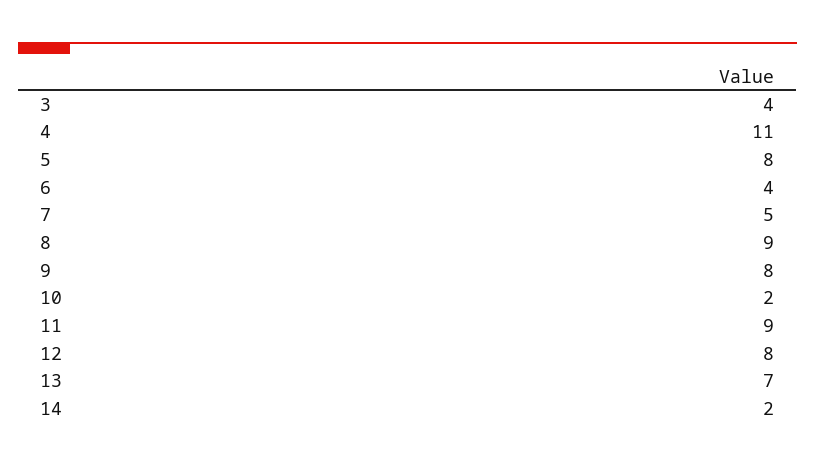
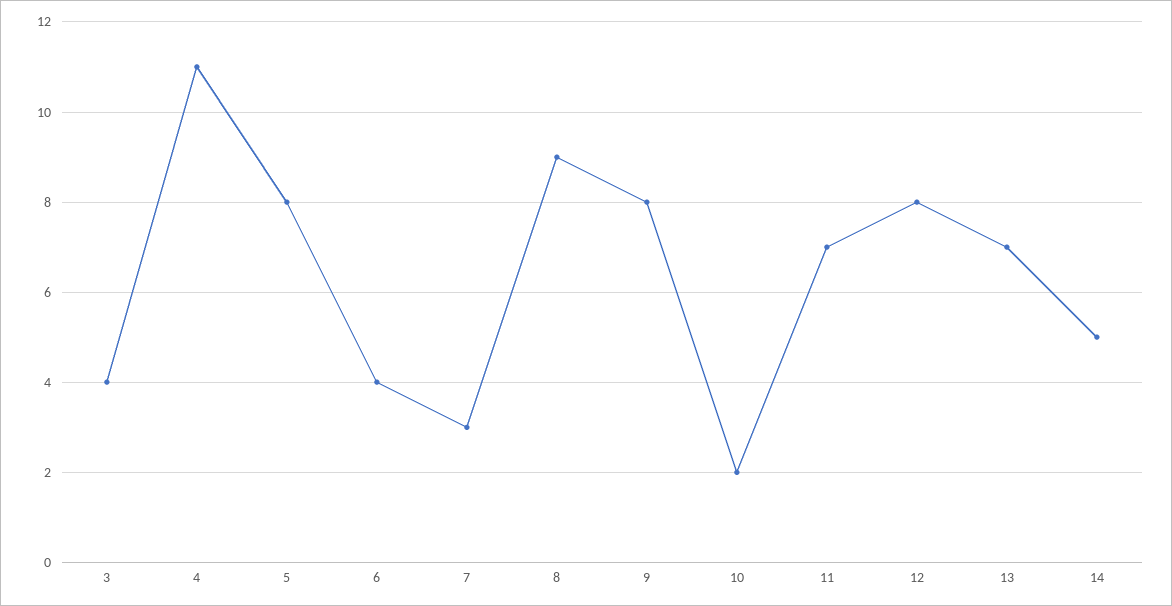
  {
    "3": 4,
    "4": 11,
    "5": 8,
    "6": 4,
-   "7": 5,
+   "7": 3,
    "8": 9,
    "9": 8,
    "10": 2,
-   "11": 9,
+   "11": 7,
    "12": 8,
    "13": 7,
-   "14": 2
+   "14": 5
  }

